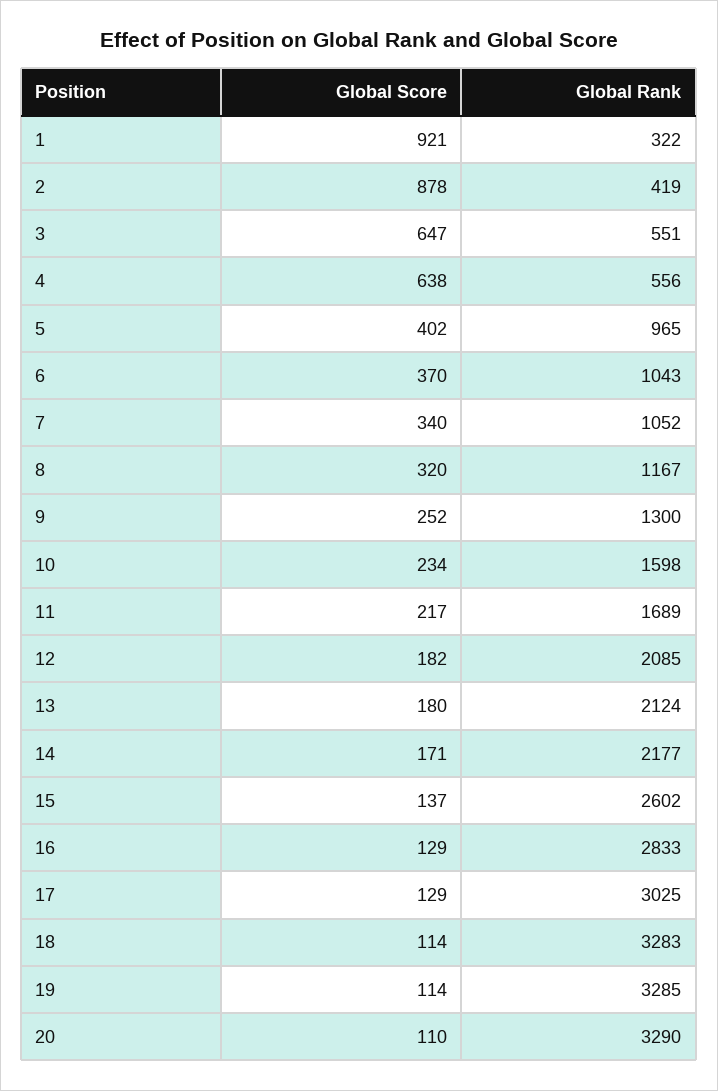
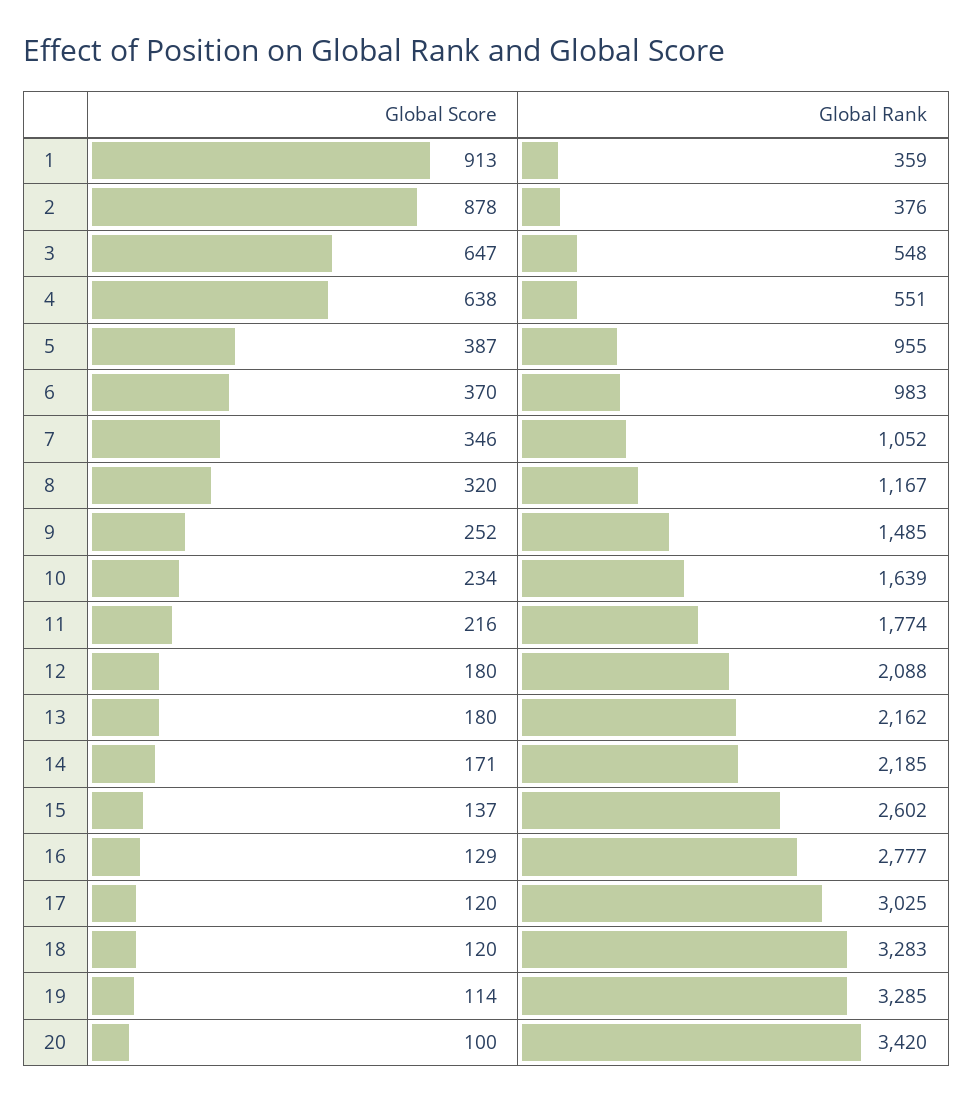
  {
    "Global Score": {
-     "1": 921,
+     "1": 913,
      "2": 878,
      "3": 647,
      "4": 638,
-     "5": 402,
+     "5": 387,
      "6": 370,
-     "7": 340,
+     "7": 346,
      "8": 320,
      "9": 252,
      "10": 234,
-     "11": 217,
+     "11": 216,
-     "12": 182,
+     "12": 180,
      "13": 180,
      "14": 171,
      "15": 137,
      "16": 129,
-     "17": 129,
+     "17": 120,
-     "18": 114,
+     "18": 120,
      "19": 114,
-     "20": 110
+     "20": 100
    },
    "Global Rank": {
-     "1": 322,
+     "1": 359,
-     "2": 419,
+     "2": 376,
-     "3": 551,
+     "3": 548,
-     "4": 556,
+     "4": 551,
-     "5": 965,
+     "5": 955,
-     "6": 1043,
+     "6": 983,
      "7": 1052,
      "8": 1167,
-     "9": 1300,
+     "9": 1485,
-     "10": 1598,
+     "10": 1639,
-     "11": 1689,
+     "11": 1774,
-     "12": 2085,
+     "12": 2088,
-     "13": 2124,
+     "13": 2162,
-     "14": 2177,
+     "14": 2185,
      "15": 2602,
-     "16": 2833,
+     "16": 2777,
      "17": 3025,
      "18": 3283,
      "19": 3285,
-     "20": 3290
+     "20": 3420
    }
  }

